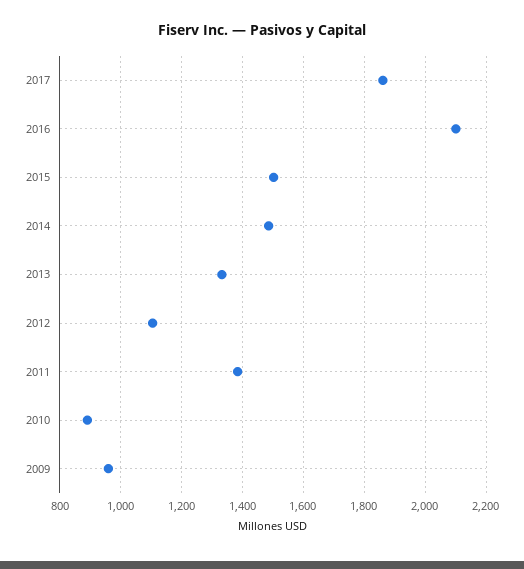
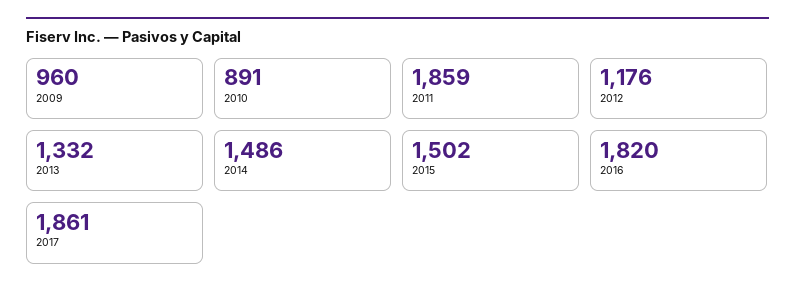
  {
    "2017": 1861,
-   "2016": 2100,
+   "2016": 1820,
    "2015": 1502,
    "2014": 1486,
    "2013": 1332,
-   "2012": 1100,
+   "2012": 1176,
-   "2011": 1380,
+   "2011": 1859,
    "2010": 891,
    "2009": 960
  }

